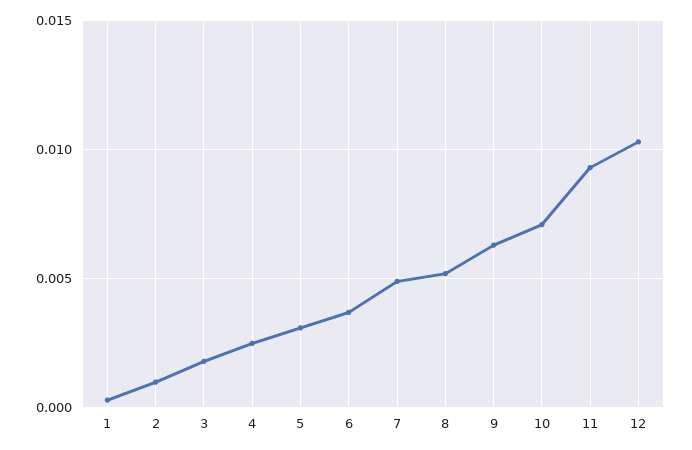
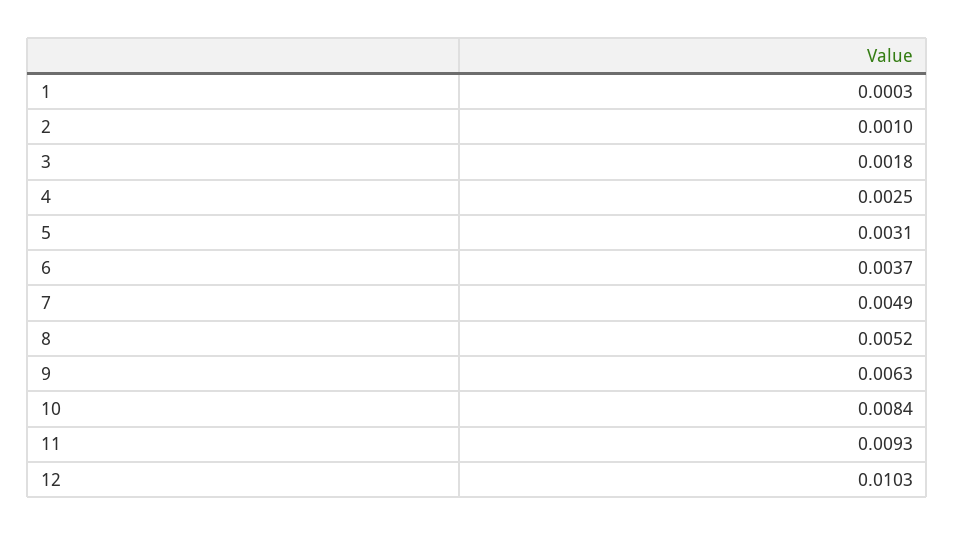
  {
    "1": 0.0003,
    "2": 0.001,
    "3": 0.0018,
    "4": 0.0025,
    "5": 0.0031,
    "6": 0.0037,
    "7": 0.0049,
    "8": 0.0052,
    "9": 0.0063,
-   "10": 0.007,
+   "10": 0.0084,
    "11": 0.0093,
    "12": 0.0103
  }

